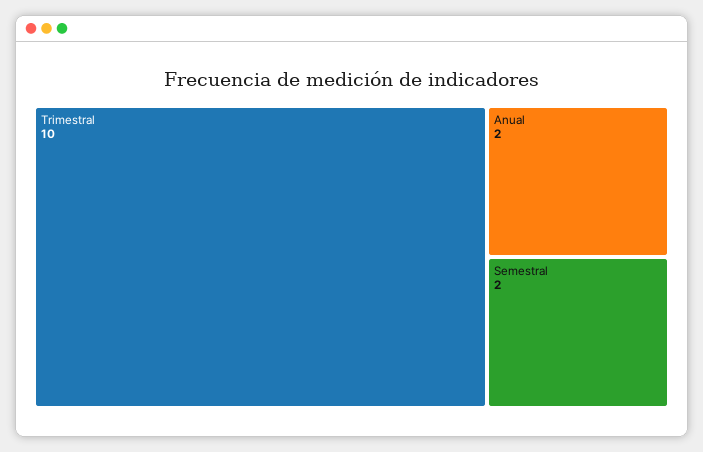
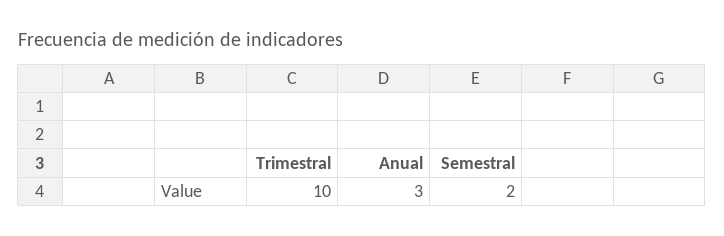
  {
    "Trimestral": 10,
-   "Anual": 2,
+   "Anual": 3,
    "Semestral": 2
  }

